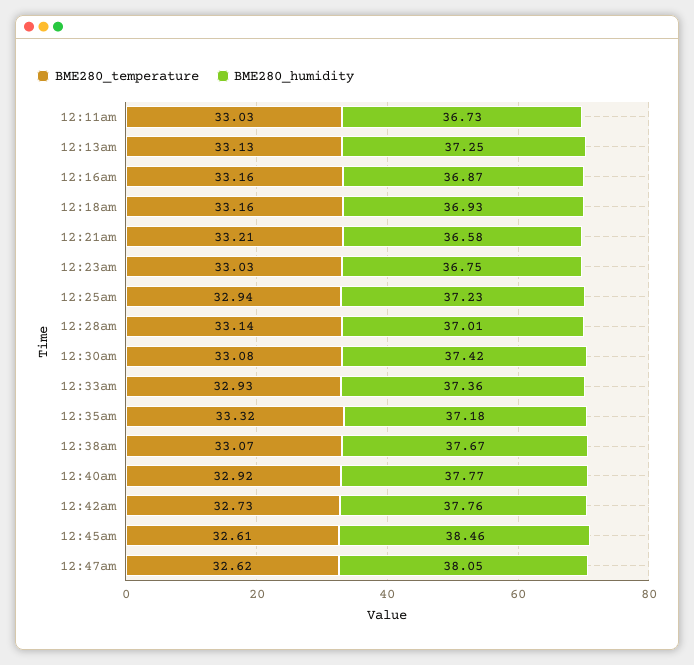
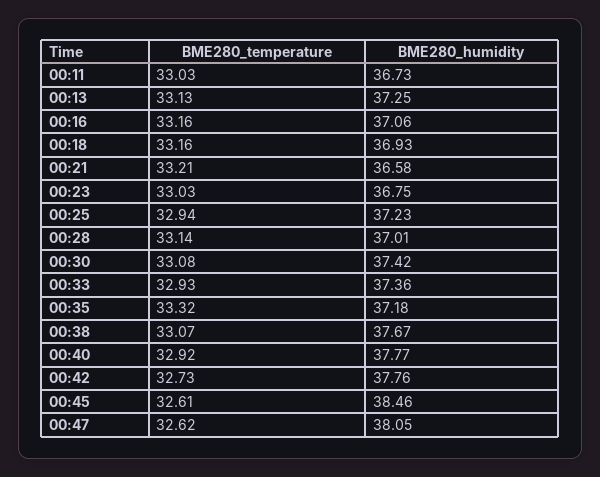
  {
    "BME280_temperature": {
      "12:11am": 33.03,
      "12:13am": 33.13,
      "12:16am": 33.16,
      "12:18am": 33.16,
      "12:21am": 33.21,
      "12:23am": 33.03,
      "12:25am": 32.94,
      "12:28am": 33.14,
      "12:30am": 33.08,
      "12:33am": 32.93,
      "12:35am": 33.32,
      "12:38am": 33.07,
      "12:40am": 32.92,
      "12:42am": 32.73,
      "12:45am": 32.61,
      "12:47am": 32.62
    },
    "BME280_humidity": {
      "12:11am": 36.73,
      "12:13am": 37.25,
-     "12:16am": 36.87,
+     "12:16am": 37.06,
      "12:18am": 36.93,
      "12:21am": 36.58,
      "12:23am": 36.75,
      "12:25am": 37.23,
      "12:28am": 37.01,
      "12:30am": 37.42,
      "12:33am": 37.36,
      "12:35am": 37.18,
      "12:38am": 37.67,
      "12:40am": 37.77,
      "12:42am": 37.76,
      "12:45am": 38.46,
      "12:47am": 38.05
    }
  }

